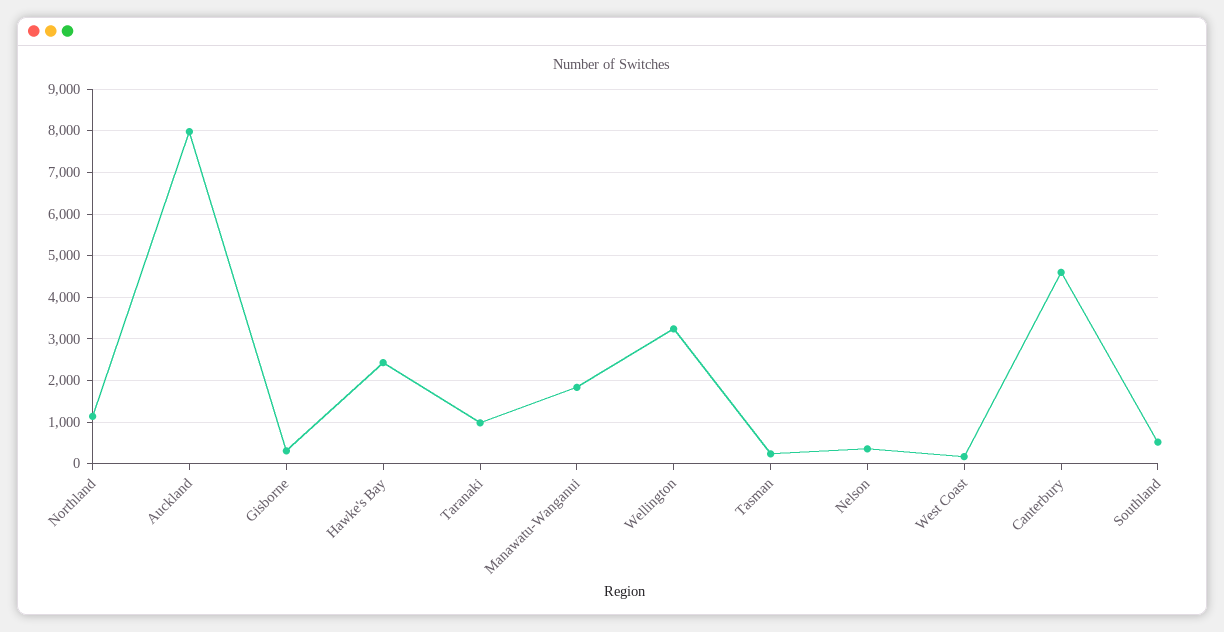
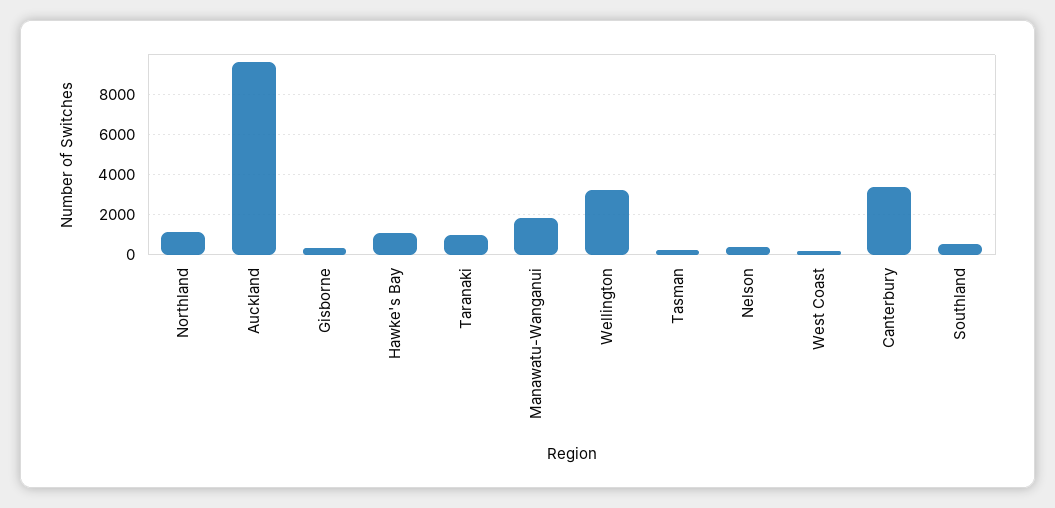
  {
    "Northland": 1200,
-   "Auckland": 8000,
+   "Auckland": 9500,
    "Gisborne": 400,
-   "Hawke's Bay": 2400,
+   "Hawke's Bay": 1000,
    "Taranaki": 1000,
    "Manawatu-Wanganui": 1800,
    "Wellington": 3200,
    "Tasman": 200,
    "Nelson": 400,
    "West Coast": 200,
-   "Canterbury": 4600,
+   "Canterbury": 3500,
    "Southland": 600
  }

